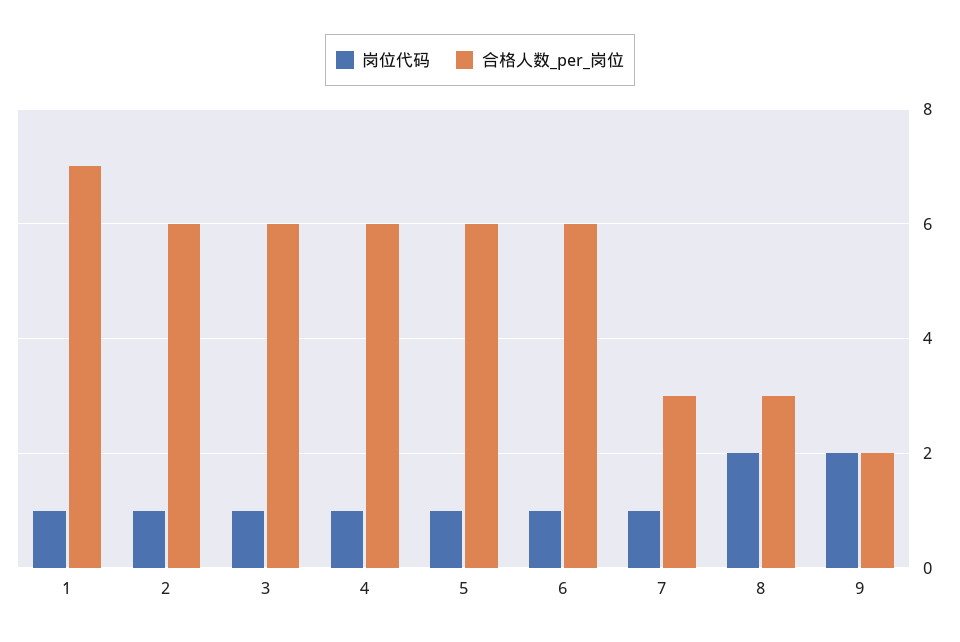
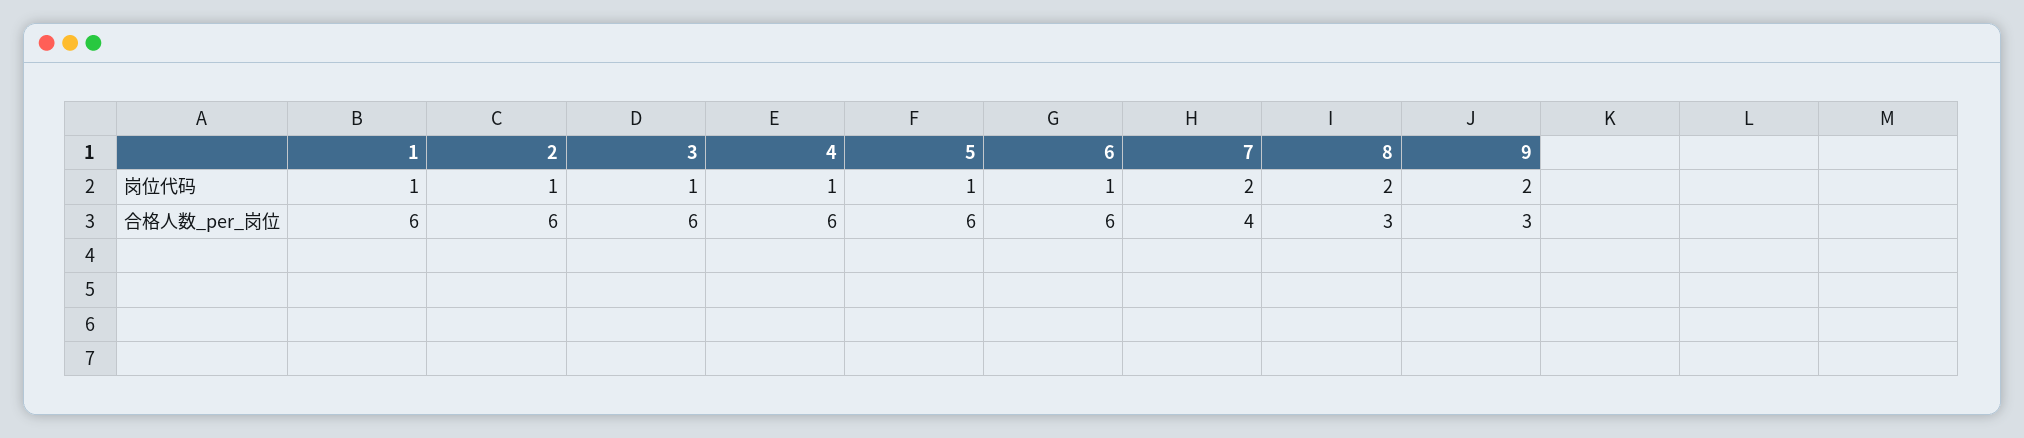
  {
    "岗位代码": {
      "1": 1,
      "2": 1,
      "3": 1,
      "4": 1,
      "5": 1,
      "6": 1,
-     "7": 1,
+     "7": 2,
      "8": 2,
      "9": 2
    },
    "合格人数_per_岗位": {
-     "1": 7,
+     "1": 6,
      "2": 6,
      "3": 6,
      "4": 6,
      "5": 6,
      "6": 6,
-     "7": 3,
+     "7": 4,
      "8": 3,
-     "9": 2
+     "9": 3
    }
  }

